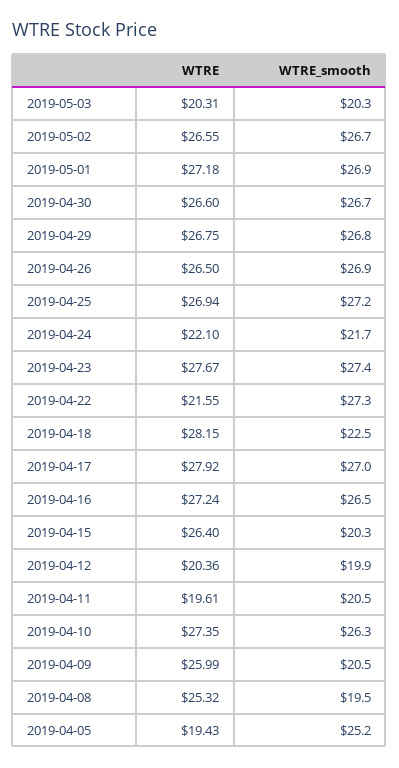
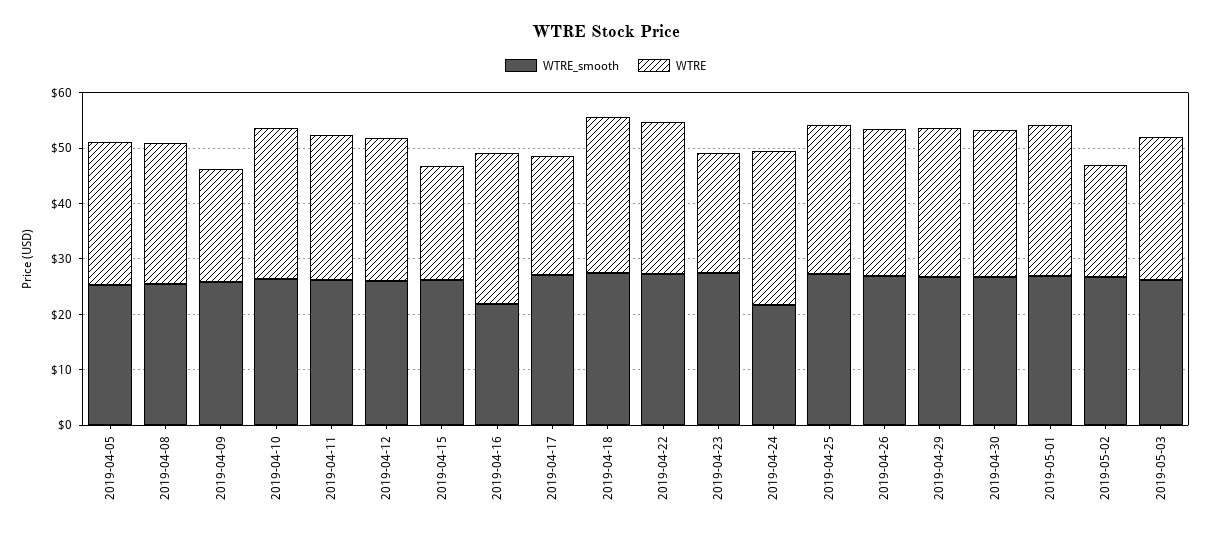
  {
    "WTRE": {
-     "2019-05-03": 20.31,
+     "2019-05-03": 26,
-     "2019-05-02": 26.55,
+     "2019-05-02": 20,
      "2019-05-01": 27.18,
      "2019-04-30": 26.6,
      "2019-04-29": 26.75,
      "2019-04-26": 26.5,
      "2019-04-25": 26.94,
-     "2019-04-24": 22.1,
+     "2019-04-24": 28,
-     "2019-04-23": 27.67,
+     "2019-04-23": 22,
-     "2019-04-22": 21.55,
+     "2019-04-22": 28,
      "2019-04-18": 28.15,
-     "2019-04-17": 27.92,
+     "2019-04-17": 22,
      "2019-04-16": 27.24,
-     "2019-04-15": 26.4,
+     "2019-04-15": 20,
-     "2019-04-12": 20.36,
+     "2019-04-12": 26,
-     "2019-04-11": 19.61,
+     "2019-04-11": 26,
      "2019-04-10": 27.35,
-     "2019-04-09": 25.99,
+     "2019-04-09": 20,
      "2019-04-08": 25.32,
-     "2019-04-05": 19.43
+     "2019-04-05": 26
    },
    "WTRE_smooth": {
-     "2019-05-03": 20.3,
+     "2019-05-03": 26,
      "2019-05-02": 26.7,
      "2019-05-01": 26.9,
      "2019-04-30": 26.7,
      "2019-04-29": 26.8,
      "2019-04-26": 26.9,
      "2019-04-25": 27.2,
      "2019-04-24": 21.7,
      "2019-04-23": 27.4,
      "2019-04-22": 27.3,
-     "2019-04-18": 22.5,
+     "2019-04-18": 28,
      "2019-04-17": 27,
-     "2019-04-16": 26.5,
+     "2019-04-16": 22,
-     "2019-04-15": 20.3,
+     "2019-04-15": 26,
-     "2019-04-12": 19.9,
+     "2019-04-12": 26,
-     "2019-04-11": 20.5,
+     "2019-04-11": 26,
      "2019-04-10": 26.3,
-     "2019-04-09": 20.5,
+     "2019-04-09": 26,
-     "2019-04-08": 19.5,
+     "2019-04-08": 26,
      "2019-04-05": 25.2
    }
  }

